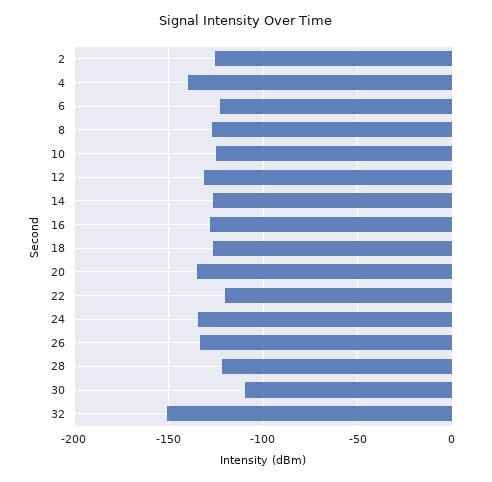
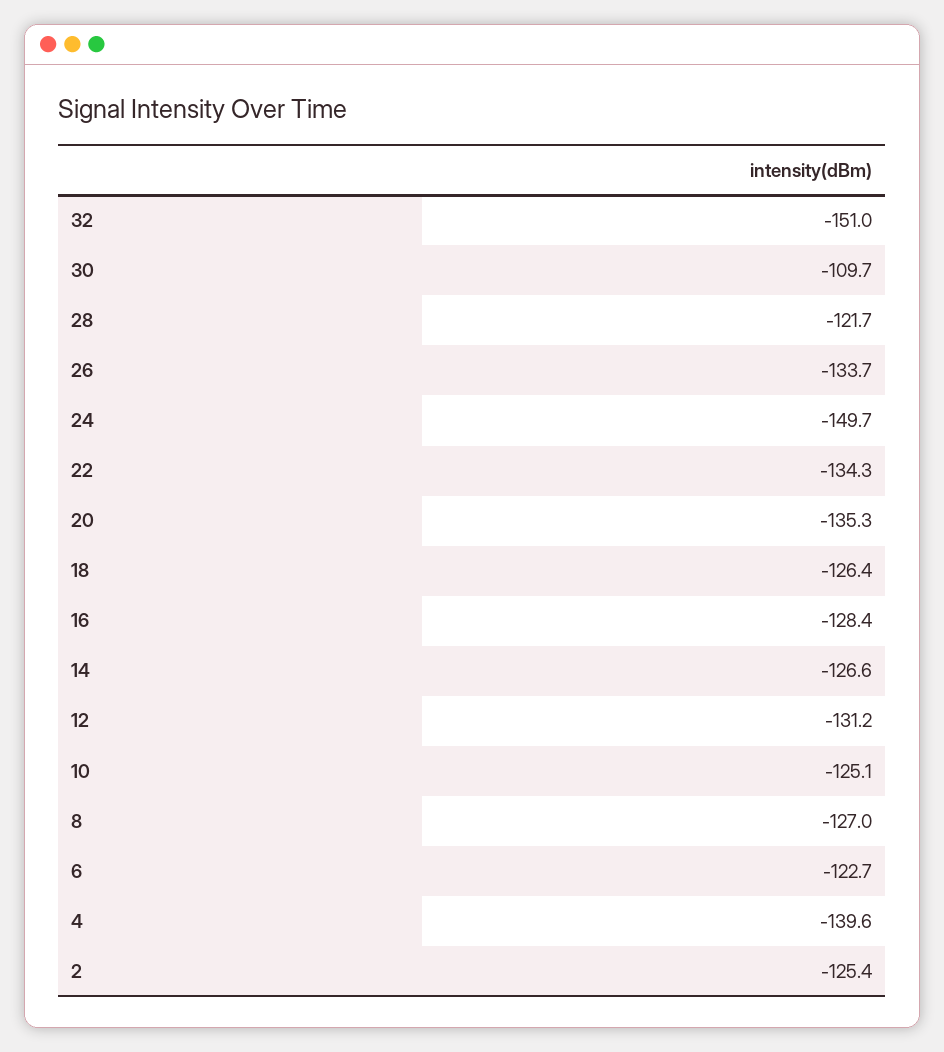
  {
    "2": -125.4,
    "4": -139.6,
    "6": -122.7,
    "8": -127,
    "10": -125.1,
    "12": -131.2,
    "14": -126.6,
    "16": -128.4,
    "18": -126.4,
    "20": -135.3,
-   "22": -120,
+   "22": -134.3,
-   "24": -135,
+   "24": -149.7,
    "26": -133.7,
    "28": -121.7,
    "30": -109.7,
    "32": -151
  }

